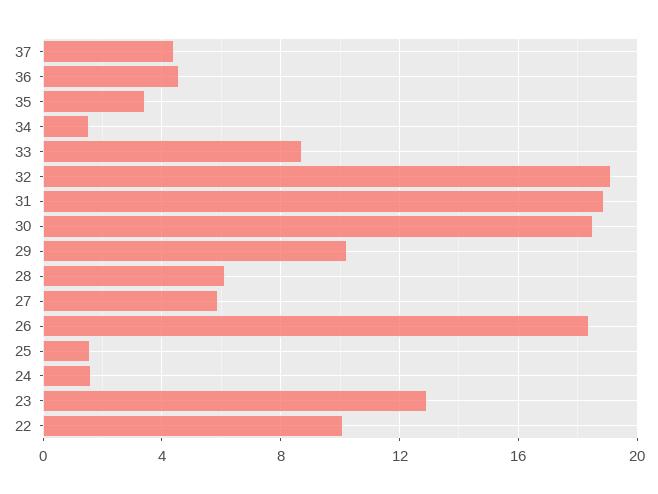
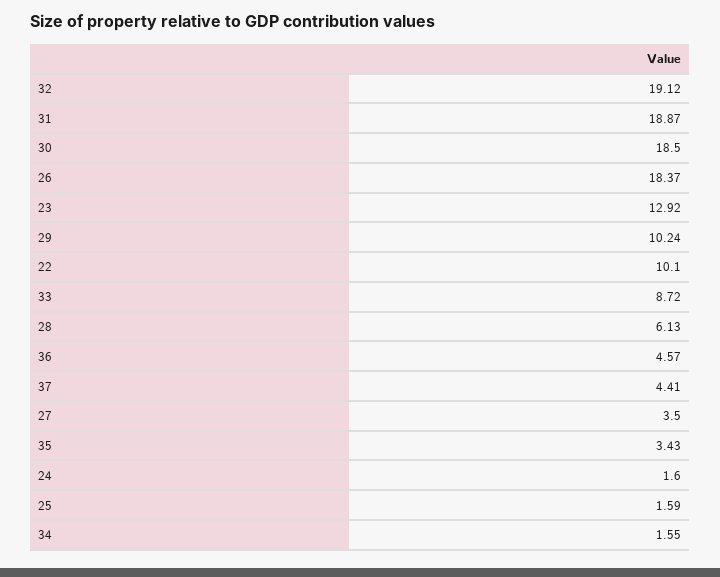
  {
    "37": 4.41,
    "36": 4.57,
    "35": 3.43,
    "34": 1.55,
    "33": 8.72,
    "32": 19.12,
    "31": 18.87,
    "30": 18.5,
    "29": 10.24,
    "28": 6.13,
-   "27": 6,
+   "27": 3.5,
    "26": 18.37,
    "25": 1.59,
    "24": 1.6,
    "23": 12.92,
    "22": 10.1
  }

